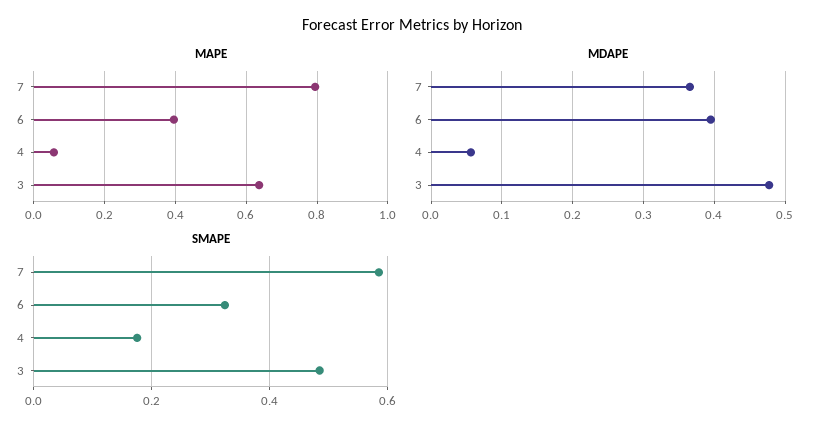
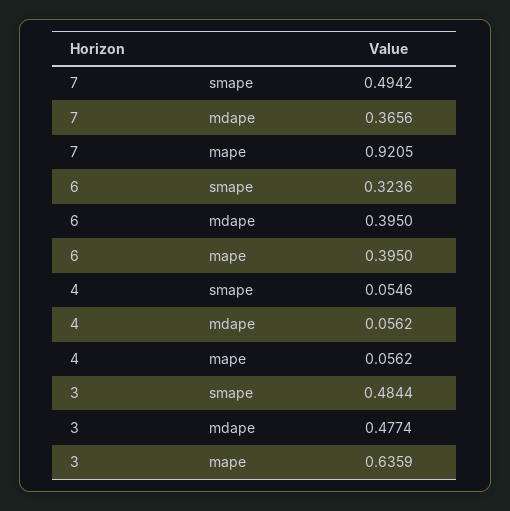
  {
    "MAPE": {
-     "7": 0.8,
+     "7": 0.9205,
      "6": 0.395,
      "4": 0.0562,
      "3": 0.6359
    },
    "MDAPE": {
      "7": 0.3656,
      "6": 0.395,
      "4": 0.0562,
      "3": 0.4774
    },
    "SMAPE": {
-     "7": 0.58,
+     "7": 0.4942,
      "6": 0.3236,
-     "4": 0.18,
+     "4": 0.0546,
      "3": 0.4844
    }
  }

